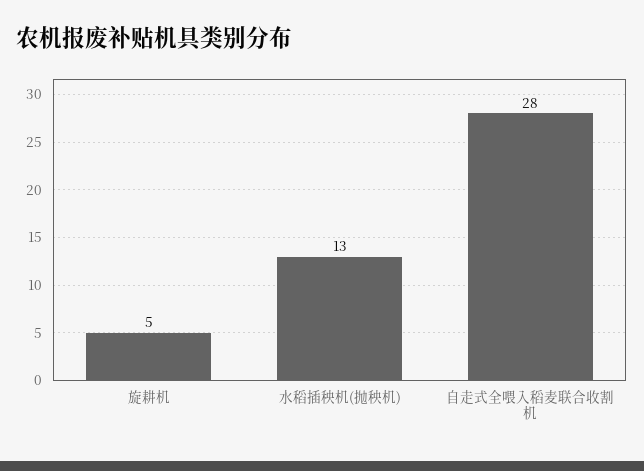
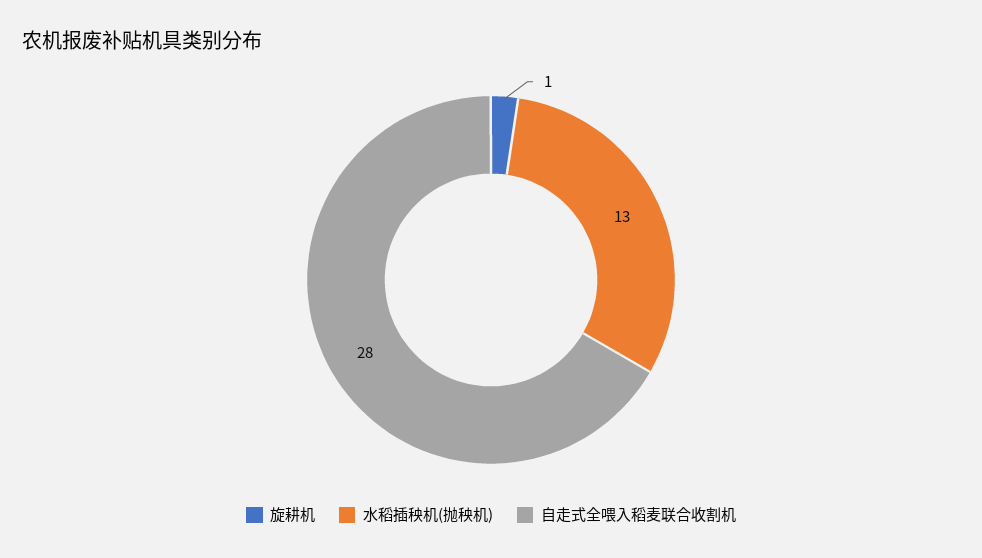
  {
-   "旋耕机": 5,
+   "旋耕机": 1,
    "水稻插秧机(抛秧机)": 13,
    "自走式全喂入稻麦联合收割机": 28
  }

